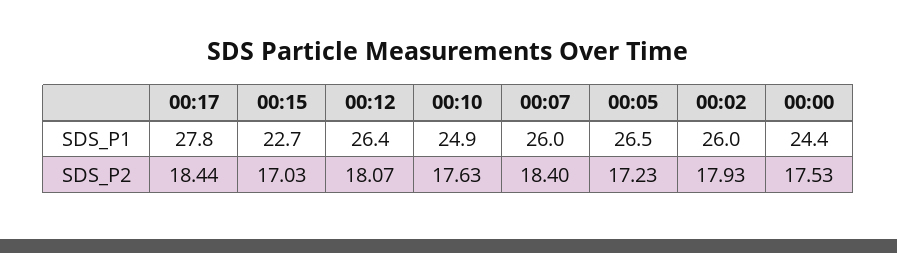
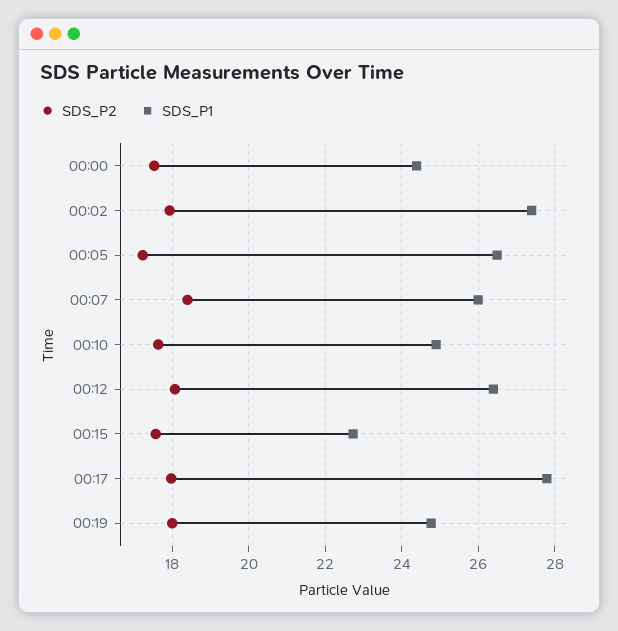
  {
    "SDS_P1": {
      "00:17": 27.8,
      "00:15": 22.7,
      "00:12": 26.4,
      "00:10": 24.9,
      "00:07": 26,
      "00:05": 26.5,
-     "00:02": 26,
+     "00:02": 27.4,
-     "00:00": 24.4
+     "00:00": 24.4,
+     "00:19": 24.8
    },
    "SDS_P2": {
-     "00:17": 18.44,
+     "00:17": 18,
-     "00:15": 17.03,
+     "00:15": 17.6,
      "00:12": 18.07,
      "00:10": 17.63,
      "00:07": 18.4,
      "00:05": 17.23,
      "00:02": 17.93,
-     "00:00": 17.53
+     "00:00": 17.53,
+     "00:19": 18
    }
  }

